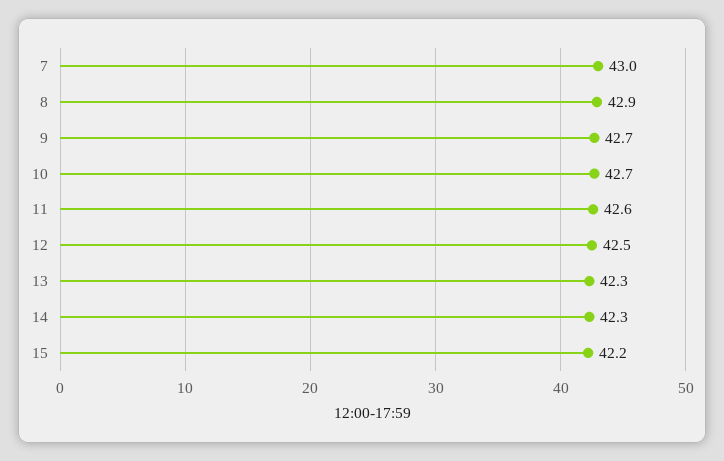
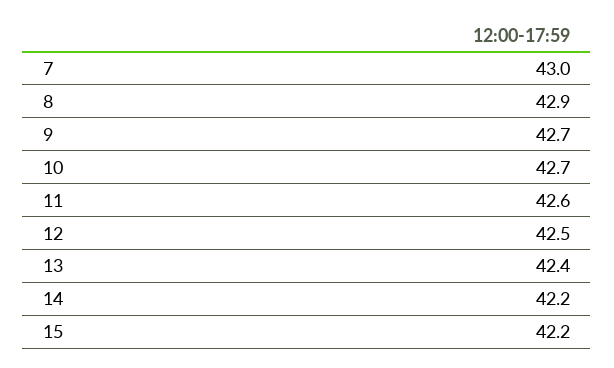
  {
    "7": 43,
    "8": 42.9,
    "9": 42.7,
    "10": 42.7,
    "11": 42.6,
    "12": 42.5,
-   "13": 42.3,
+   "13": 42.4,
-   "14": 42.3,
+   "14": 42.2,
    "15": 42.2
  }

